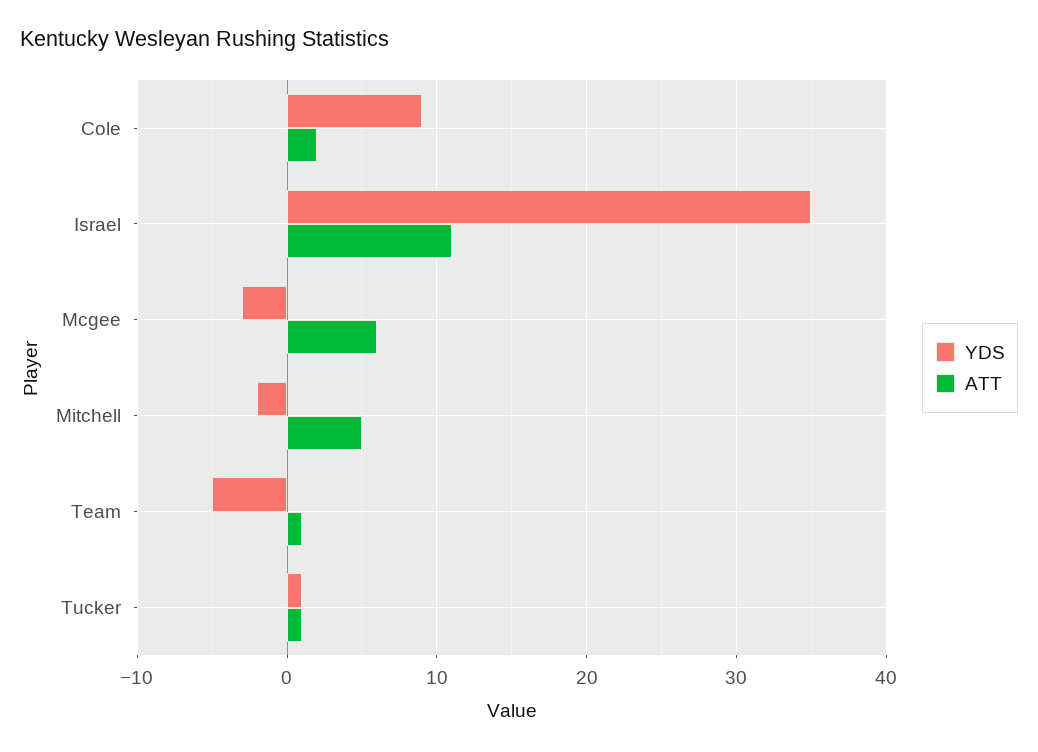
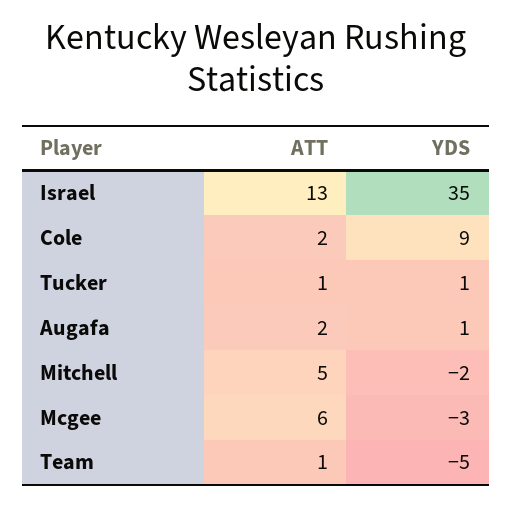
  {
    "YDS": {
      "Cole": 9,
      "Israel": 35,
      "Mcgee": -3,
      "Mitchell": -2,
      "Team": -5,
-     "Tucker": 1
+     "Tucker": 1,
+     "Augafa": 1
    },
    "ATT": {
      "Cole": 2,
-     "Israel": 11,
+     "Israel": 13,
      "Mcgee": 6,
      "Mitchell": 5,
      "Team": 1,
-     "Tucker": 1
+     "Tucker": 1,
+     "Augafa": 2
    }
  }

